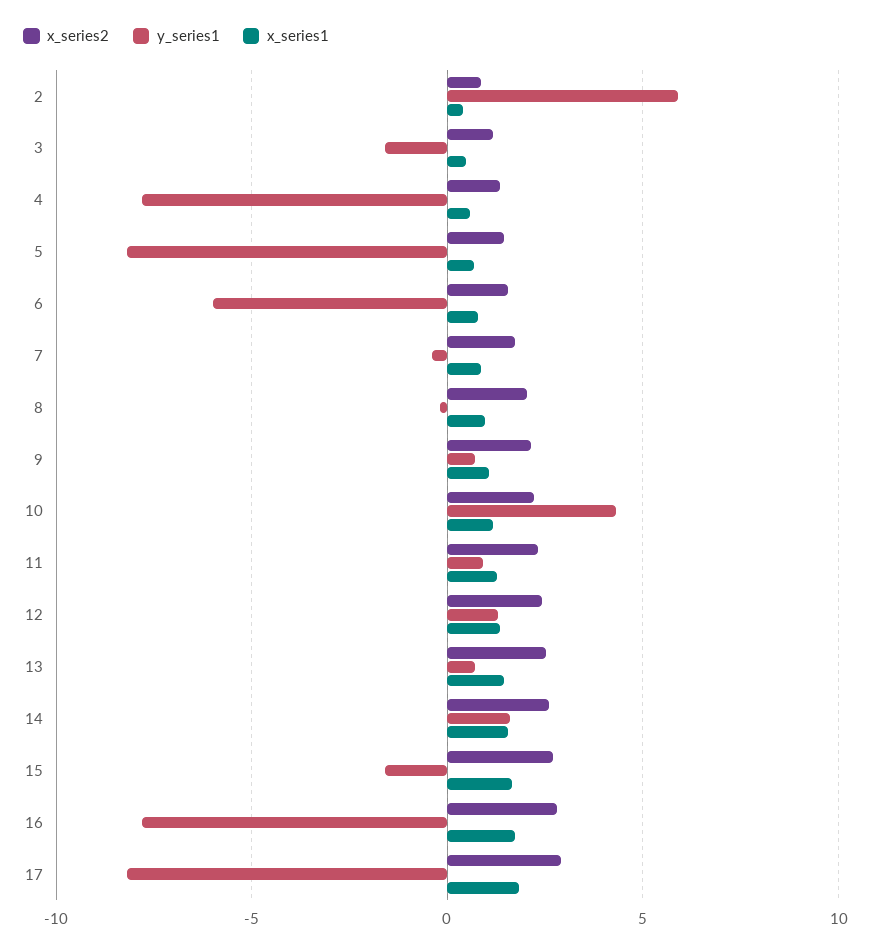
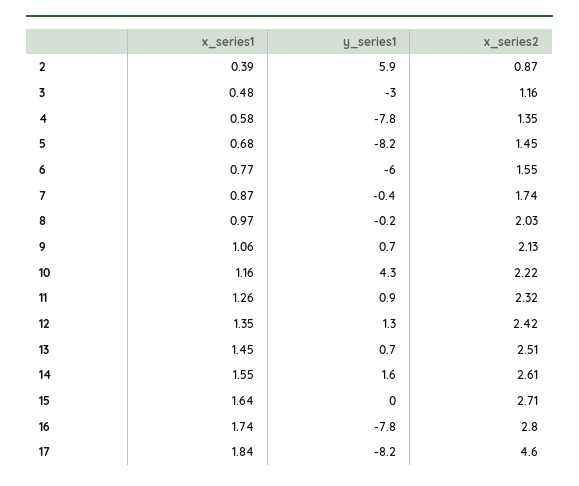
  {
    "x_series2": {
      "2": 0.87,
      "3": 1.16,
      "4": 1.35,
      "5": 1.45,
      "6": 1.55,
      "7": 1.74,
      "8": 2.03,
      "9": 2.13,
      "10": 2.22,
      "11": 2.32,
      "12": 2.42,
      "13": 2.51,
      "14": 2.61,
      "15": 2.71,
      "16": 2.8,
-     "17": 3
+     "17": 4.6
    },
    "y_series1": {
      "2": 5.9,
-     "3": -1.5,
+     "3": -3,
      "4": -7.8,
      "5": -8.2,
      "6": -6,
      "7": -0.4,
      "8": -0.2,
      "9": 0.7,
      "10": 4.3,
      "11": 0.9,
      "12": 1.3,
      "13": 0.7,
      "14": 1.6,
-     "15": -1.5,
+     "15": 0,
      "16": -7.8,
      "17": -8.2
    },
    "x_series1": {
      "2": 0.39,
      "3": 0.48,
      "4": 0.58,
      "5": 0.68,
      "6": 0.77,
      "7": 0.87,
      "8": 0.97,
      "9": 1.06,
      "10": 1.16,
      "11": 1.26,
      "12": 1.35,
      "13": 1.45,
      "14": 1.55,
      "15": 1.64,
      "16": 1.74,
      "17": 1.84
    }
  }

